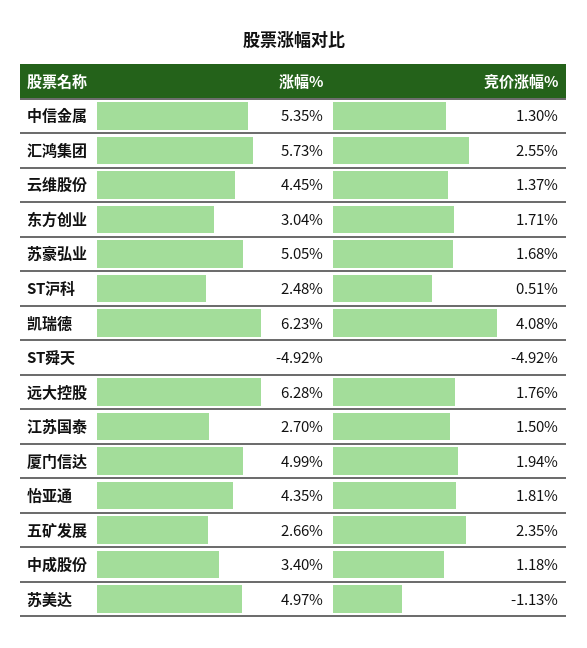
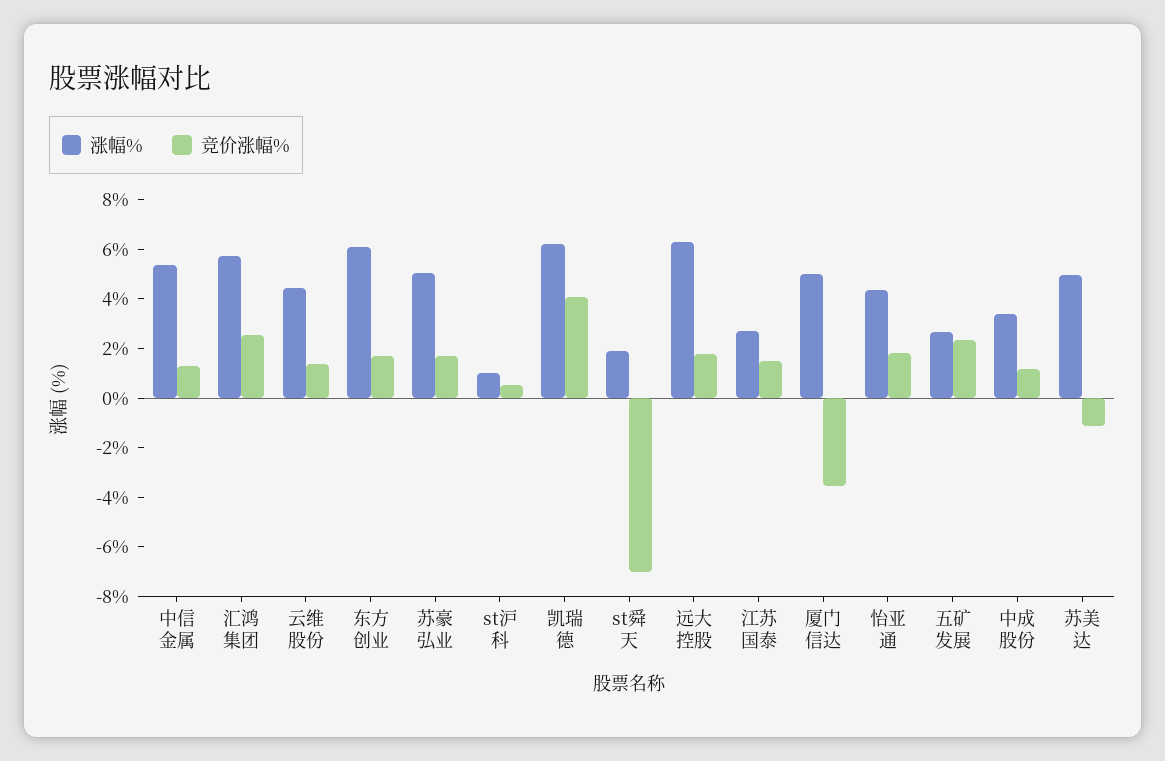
  {
    "涨幅%": {
      "中信金属": 5.35,
      "汇鸿集团": 5.73,
      "云维股份": 4.45,
-     "东方创业": 3.04,
+     "东方创业": 6,
      "苏豪弘业": 5.05,
-     "ST沪科": 2.48,
+     "ST沪科": 1,
      "凯瑞德": 6.23,
-     "ST舜天": -4.92,
+     "ST舜天": 2,
      "远大控股": 6.28,
      "江苏国泰": 2.7,
      "厦门信达": 4.99,
      "怡亚通": 4.35,
      "五矿发展": 2.66,
      "中成股份": 3.4,
      "苏美达": 4.97
    },
    "竞价涨幅%": {
      "中信金属": 1.3,
      "汇鸿集团": 2.55,
      "云维股份": 1.37,
      "东方创业": 1.71,
      "苏豪弘业": 1.68,
      "ST沪科": 0.51,
      "凯瑞德": 4.08,
-     "ST舜天": -4.92,
+     "ST舜天": -7,
      "远大控股": 1.76,
      "江苏国泰": 1.5,
-     "厦门信达": 1.94,
+     "厦门信达": -3.5,
      "怡亚通": 1.81,
      "五矿发展": 2.35,
      "中成股份": 1.18,
      "苏美达": -1.13
    }
  }

